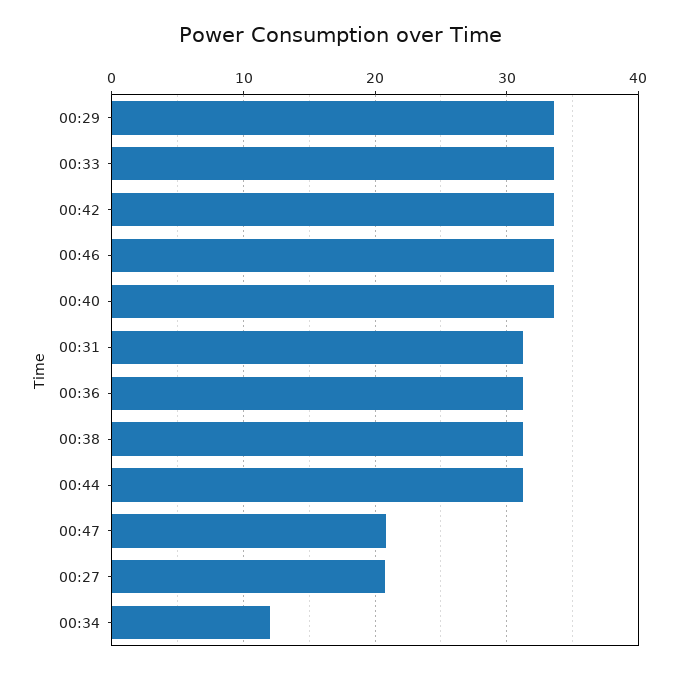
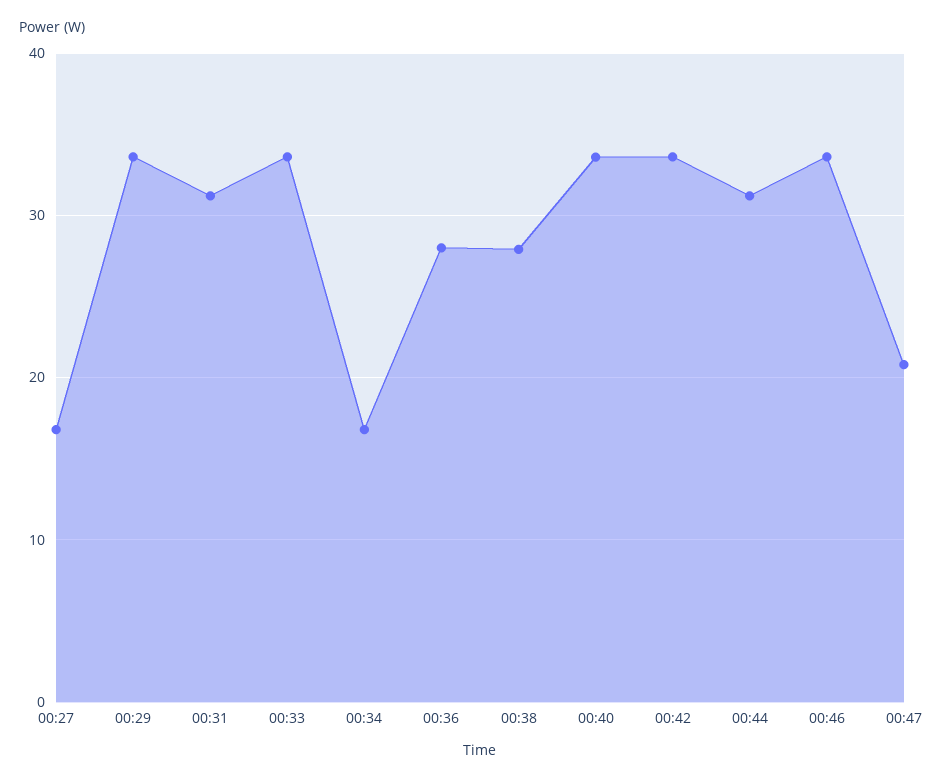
  {
    "00:29": 34,
    "00:33": 34,
    "00:42": 34,
    "00:46": 34,
    "00:40": 34,
    "00:31": 31,
-   "00:36": 31,
+   "00:36": 28,
-   "00:38": 31,
+   "00:38": 28,
    "00:44": 31,
    "00:47": 21,
-   "00:27": 21,
+   "00:27": 17,
-   "00:34": 12
+   "00:34": 17
  }

